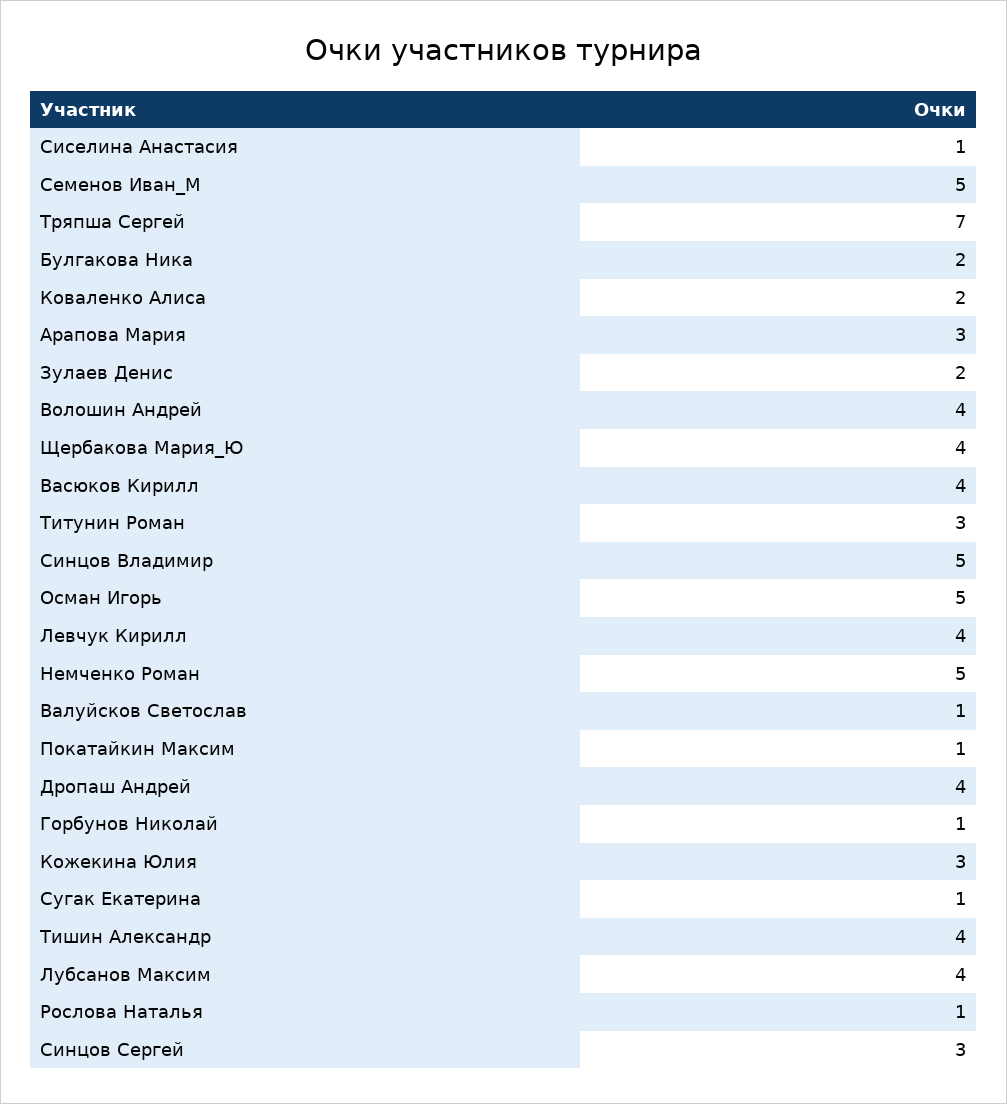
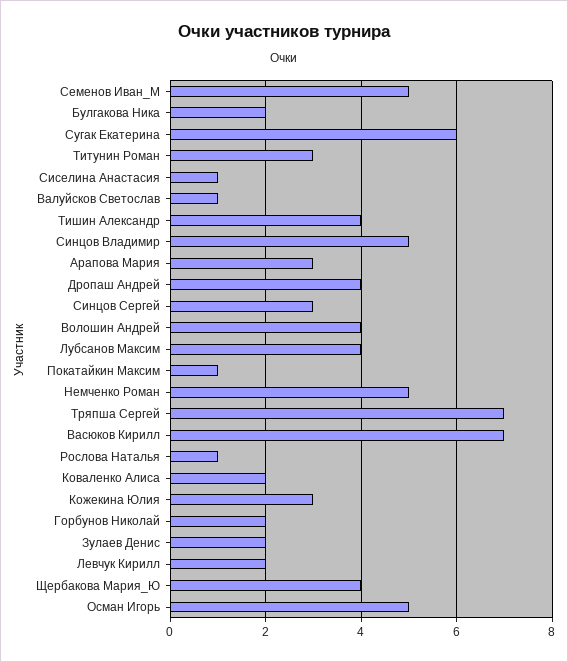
  {
    "Сиселина Анастасия": 1,
    "Семенов Иван_М": 5,
    "Тряпша Сергей": 7,
    "Булгакова Ника": 2,
    "Коваленко Алиса": 2,
    "Арапова Мария": 3,
    "Зулаев Денис": 2,
    "Волошин Андрей": 4,
    "Щербакова Мария_Ю": 4,
-   "Васюков Кирилл": 4,
+   "Васюков Кирилл": 7,
    "Титунин Роман": 3,
    "Синцов Владимир": 5,
    "Осман Игорь": 5,
-   "Левчук Кирилл": 4,
+   "Левчук Кирилл": 2,
    "Немченко Роман": 5,
    "Валуйсков Светослав": 1,
    "Покатайкин Максим": 1,
    "Дропаш Андрей": 4,
-   "Горбунов Николай": 1,
+   "Горбунов Николай": 2,
    "Кожекина Юлия": 3,
-   "Сугак Екатерина": 1,
+   "Сугак Екатерина": 6,
    "Тишин Александр": 4,
    "Лубсанов Максим": 4,
    "Рослова Наталья": 1,
    "Синцов Сергей": 3
  }

